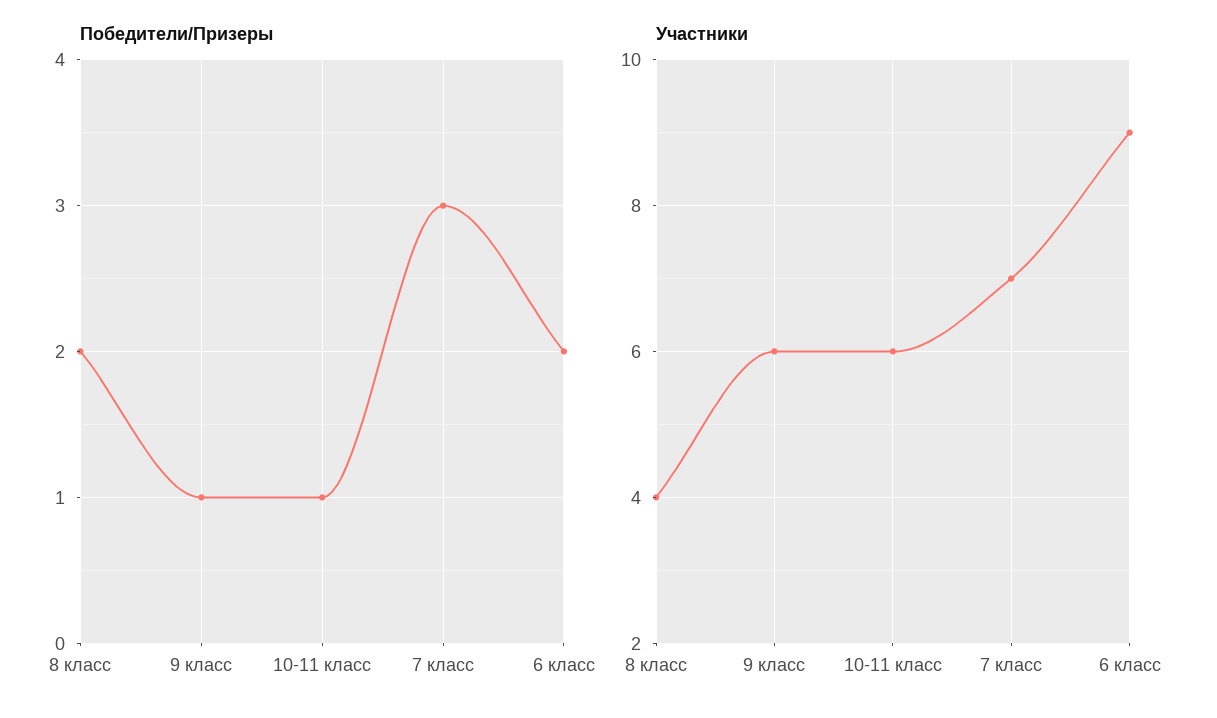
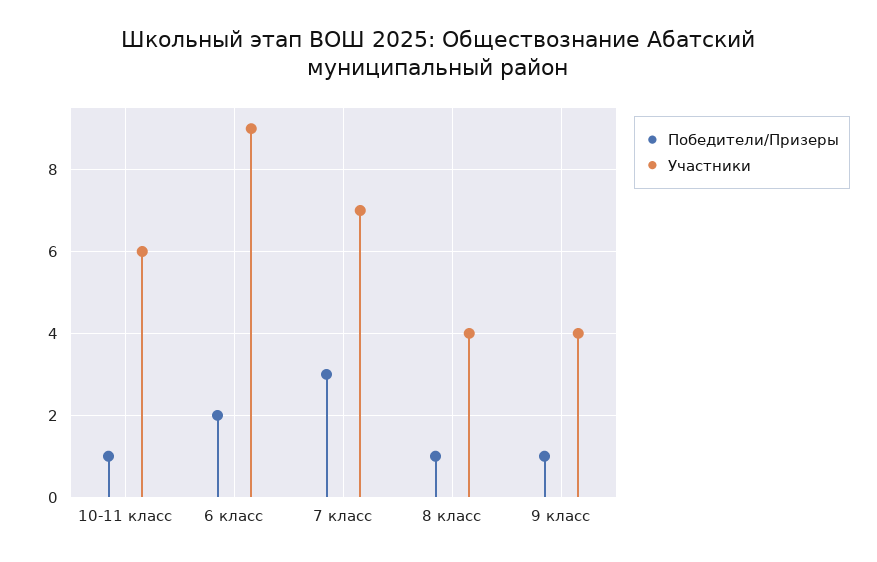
  {
    "Победители/Призеры": {
-     "8 класс": 2,
+     "8 класс": 1,
      "9 класс": 1,
      "10-11 класс": 1,
      "7 класс": 3,
      "6 класс": 2
    },
    "Участники": {
      "8 класс": 4,
-     "9 класс": 6,
+     "9 класс": 4,
      "10-11 класс": 6,
      "7 класс": 7,
      "6 класс": 9
    }
  }

